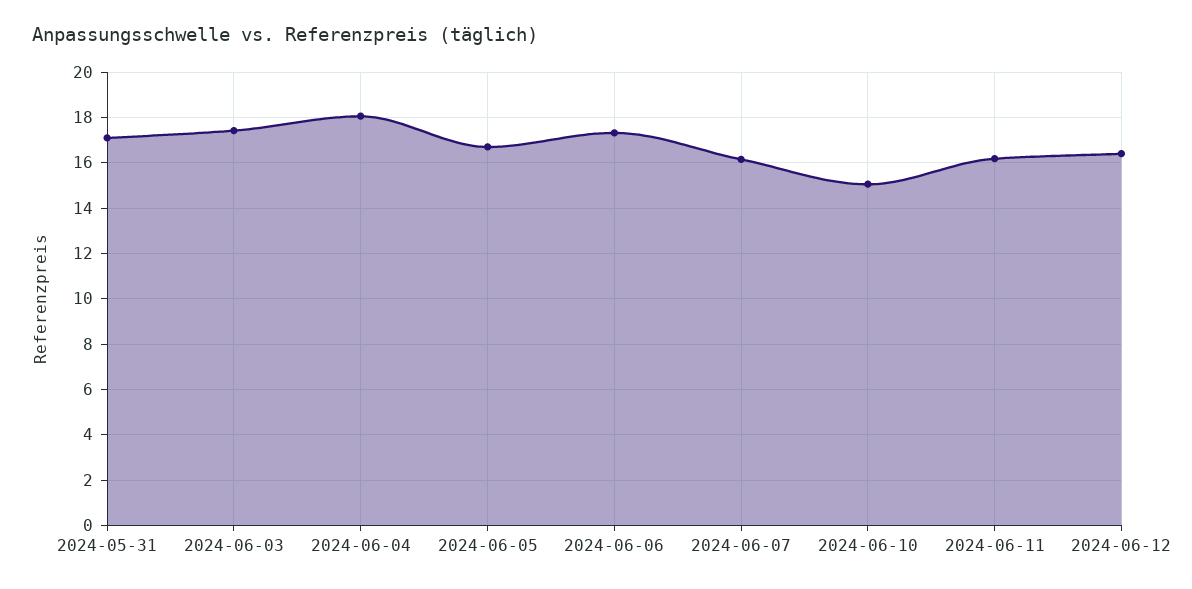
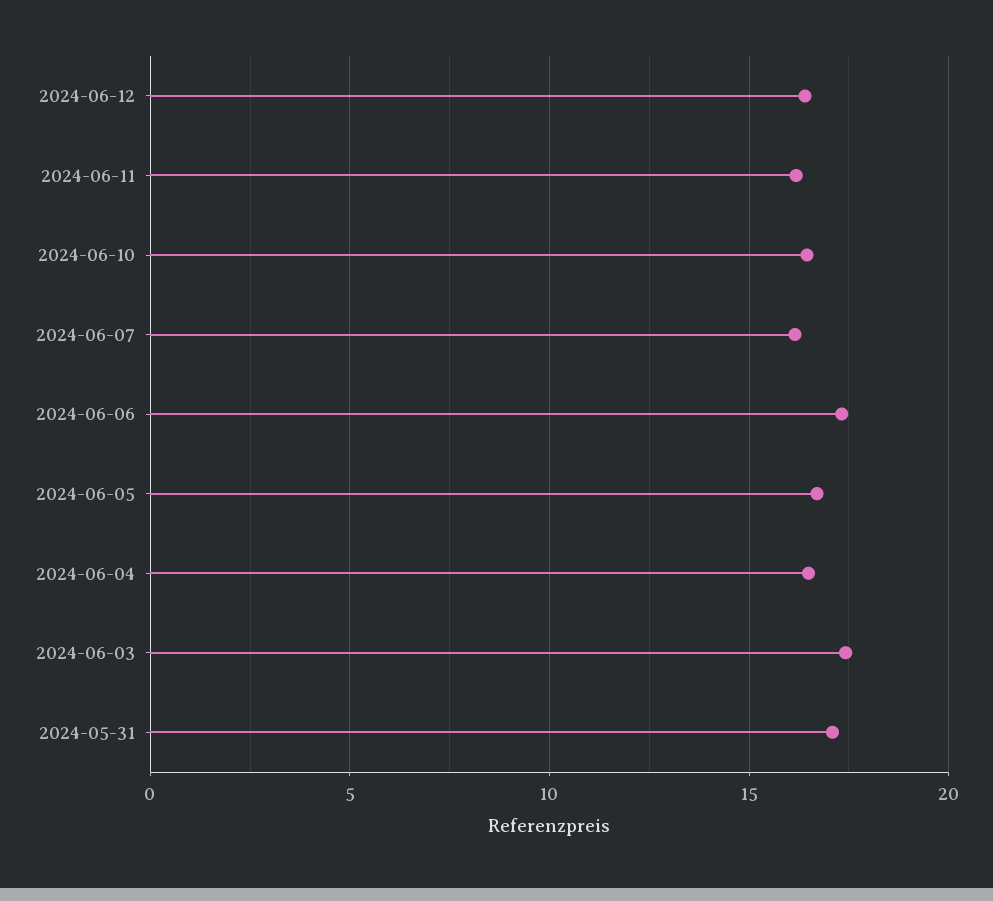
  {
    "2024-05-31": 17,
    "2024-06-03": 17.5,
-   "2024-06-04": 18,
+   "2024-06-04": 16.5,
    "2024-06-05": 16.5,
    "2024-06-06": 17.5,
    "2024-06-07": 16,
-   "2024-06-10": 15,
+   "2024-06-10": 16.5,
    "2024-06-11": 16,
    "2024-06-12": 16.5
  }

